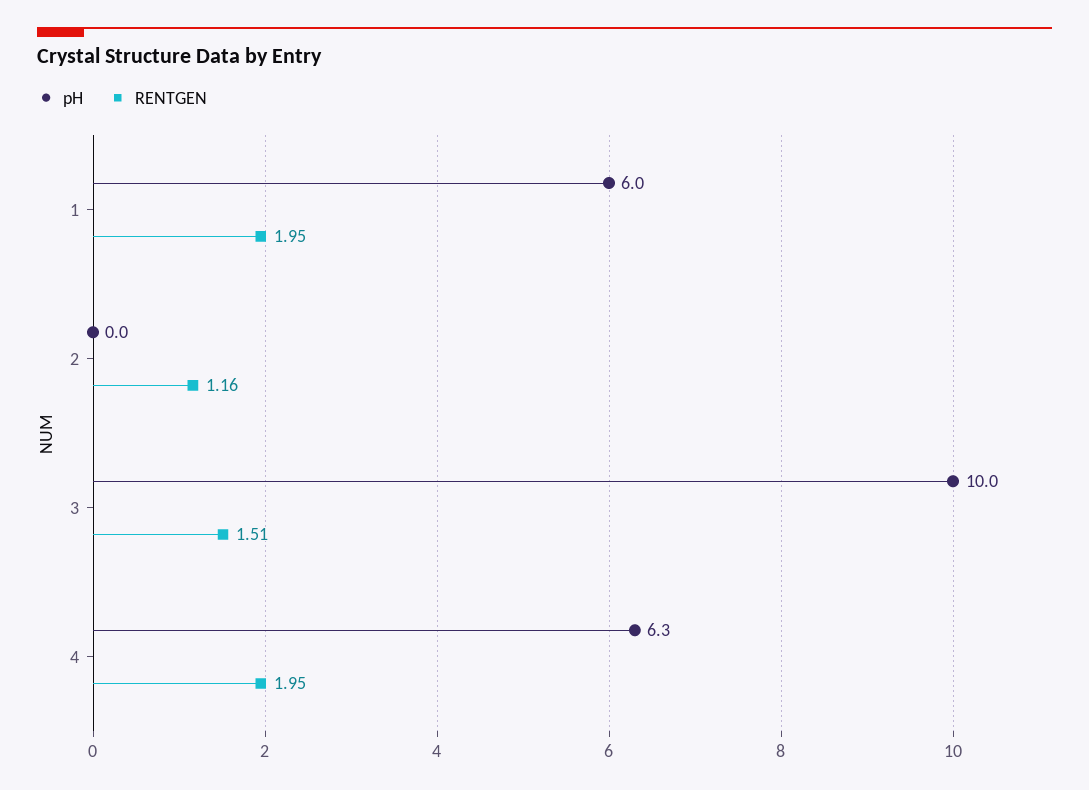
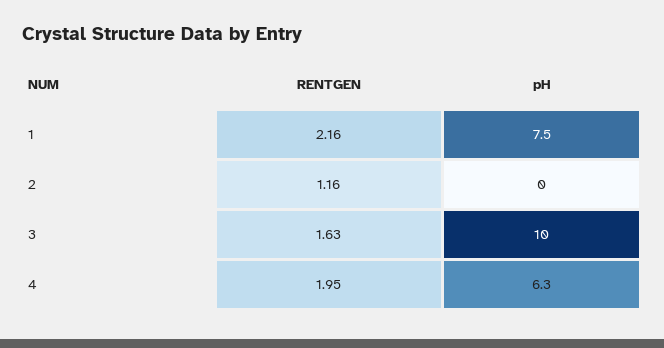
  {
    "pH": {
-     "1": 6,
+     "1": 7.5,
      "2": 0,
      "3": 10,
      "4": 6.3
    },
    "RENTGEN": {
-     "1": 1.95,
+     "1": 2.16,
      "2": 1.16,
-     "3": 1.51,
+     "3": 1.63,
      "4": 1.95
    }
  }

